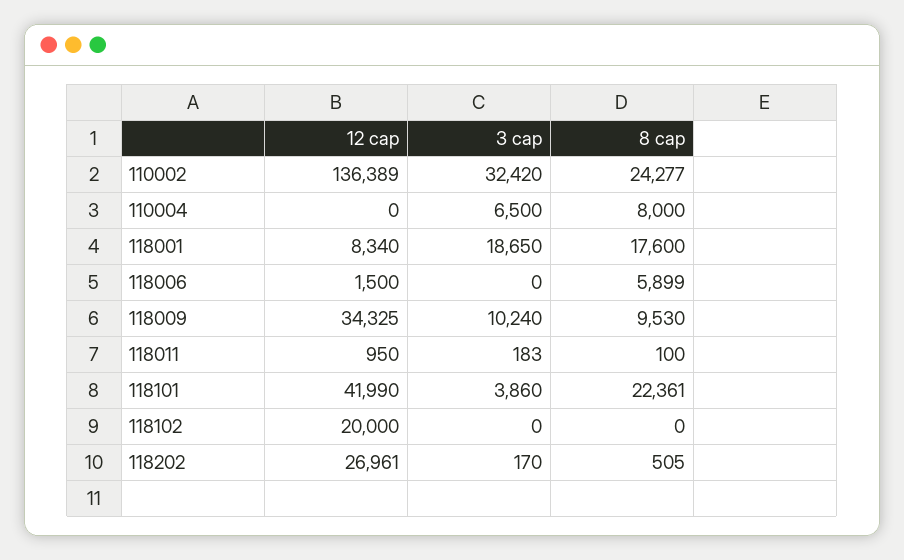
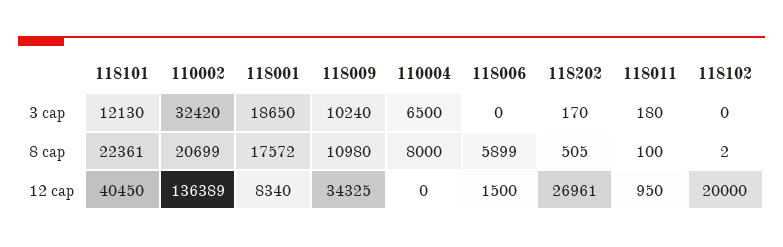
  {
    "12 сар": {
      "110002": 136389,
      "110004": 0,
      "118001": 8340,
      "118006": 1500,
      "118009": 34325,
      "118011": 950,
-     "118101": 41990,
+     "118101": 40450,
      "118102": 20000,
      "118202": 26961
    },
    "3 сар": {
      "110002": 32420,
      "110004": 6500,
      "118001": 18650,
      "118006": 0,
      "118009": 10240,
-     "118011": 183,
+     "118011": 180,
-     "118101": 3860,
+     "118101": 12130,
      "118102": 0,
      "118202": 170
    },
    "8 сар": {
-     "110002": 24277,
+     "110002": 20699,
      "110004": 8000,
-     "118001": 17600,
+     "118001": 17572,
      "118006": 5899,
-     "118009": 9530,
+     "118009": 10980,
      "118011": 100,
      "118101": 22361,
-     "118102": 0,
+     "118102": 2,
      "118202": 505
    }
  }

